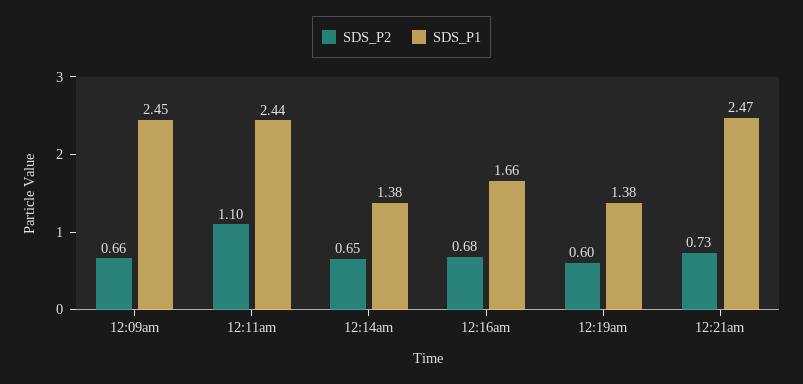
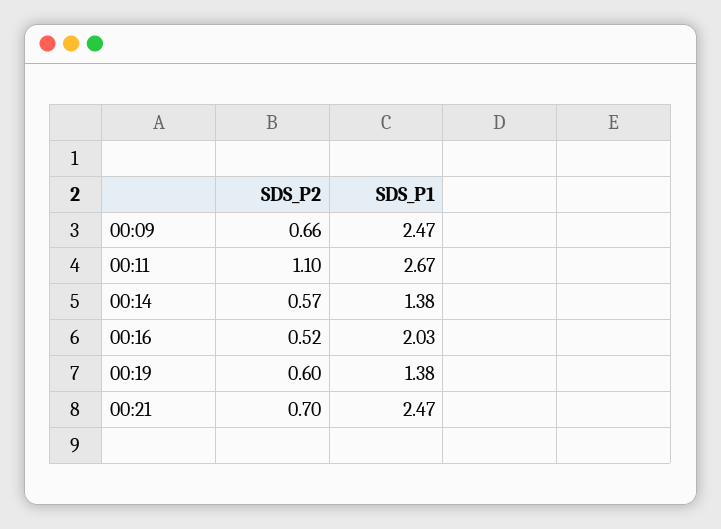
  {
    "SDS_P2": {
      "12:09am": 0.66,
      "12:11am": 1.1,
-     "12:14am": 0.65,
+     "12:14am": 0.57,
-     "12:16am": 0.68,
+     "12:16am": 0.52,
      "12:19am": 0.6,
-     "12:21am": 0.73
+     "12:21am": 0.7
    },
    "SDS_P1": {
-     "12:09am": 2.45,
+     "12:09am": 2.47,
-     "12:11am": 2.44,
+     "12:11am": 2.67,
      "12:14am": 1.38,
-     "12:16am": 1.66,
+     "12:16am": 2.03,
      "12:19am": 1.38,
      "12:21am": 2.47
    }
  }

